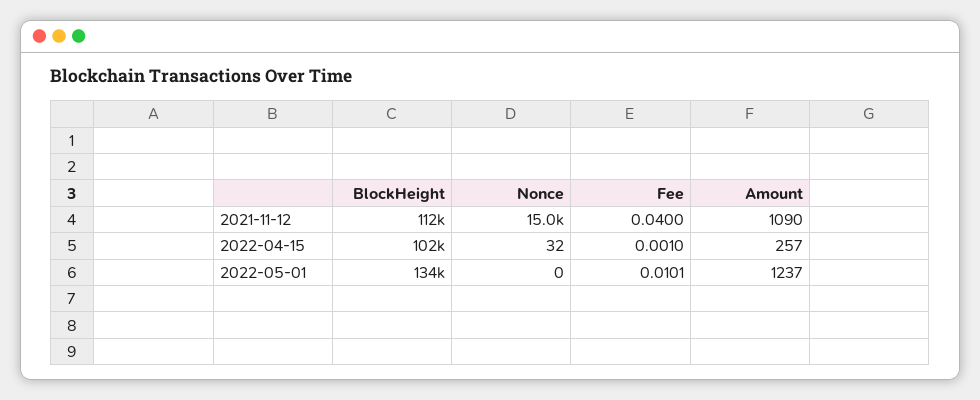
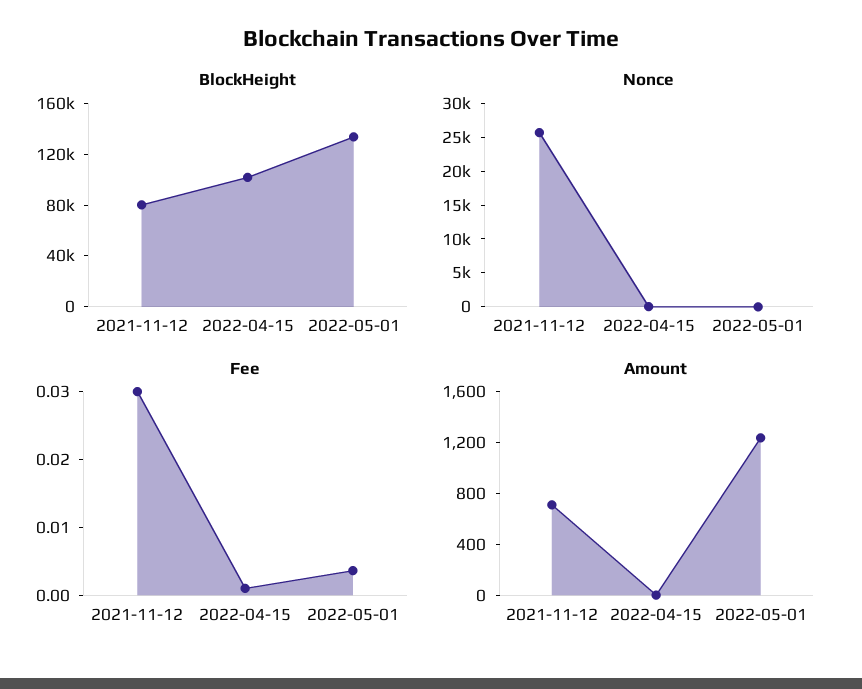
  {
    "BlockHeight": {
-     "2021-11-12": 112000,
+     "2021-11-12": 80000,
      "2022-04-15": 102000,
      "2022-05-01": 134000
    },
    "Nonce": {
-     "2021-11-12": 15000,
+     "2021-11-12": 25000,
      "2022-04-15": 32,
      "2022-05-01": 0
    },
    "Fee": {
-     "2021-11-12": 0.04,
+     "2021-11-12": 0.03,
      "2022-04-15": 0.001,
-     "2022-05-01": 0.0101
+     "2022-05-01": 0.004
    },
    "Amount": {
-     "2021-11-12": 1090,
+     "2021-11-12": 700,
-     "2022-04-15": 257,
+     "2022-04-15": 0,
      "2022-05-01": 1237
    }
  }

